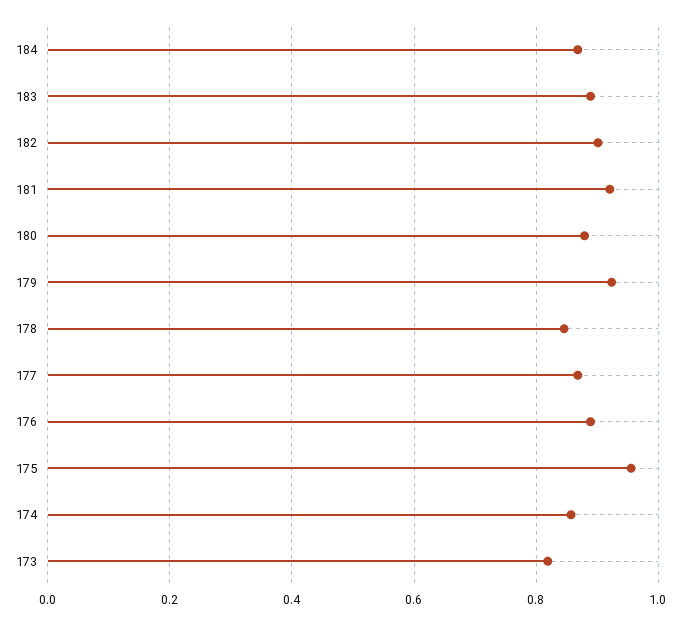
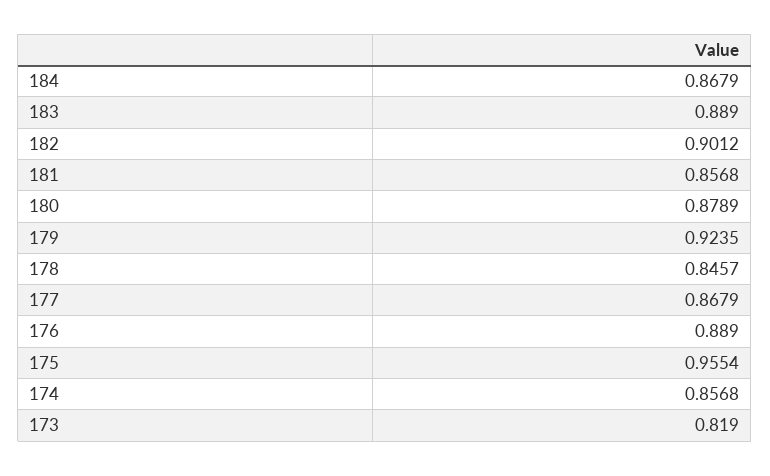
  {
    "184": 0.8679,
    "183": 0.889,
    "182": 0.9012,
-   "181": 0.92,
+   "181": 0.8568,
    "180": 0.8789,
    "179": 0.9235,
    "178": 0.8457,
    "177": 0.8679,
    "176": 0.889,
    "175": 0.9554,
    "174": 0.8568,
    "173": 0.819
  }

